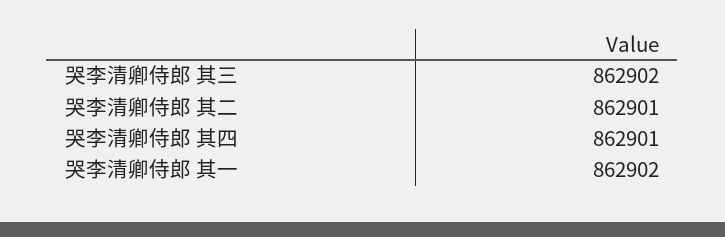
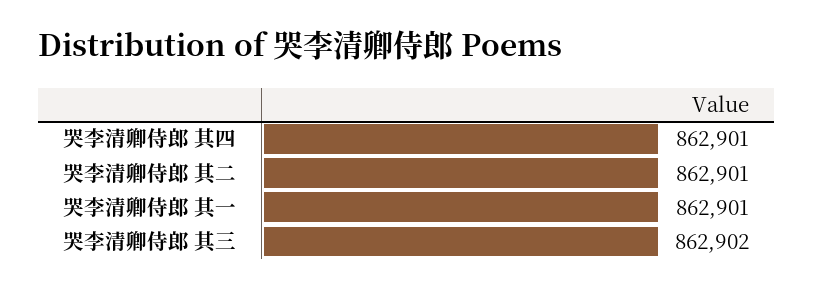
  {
    "哭李清卿侍郎 其三": 862902,
    "哭李清卿侍郎 其二": 862901,
    "哭李清卿侍郎 其四": 862901,
-   "哭李清卿侍郎 其一": 862902
+   "哭李清卿侍郎 其一": 862901
  }

